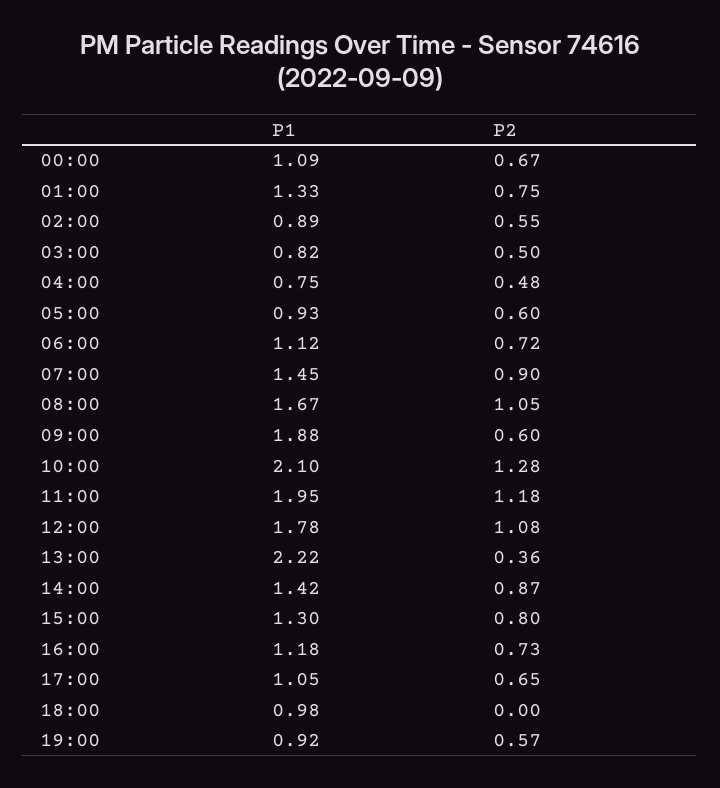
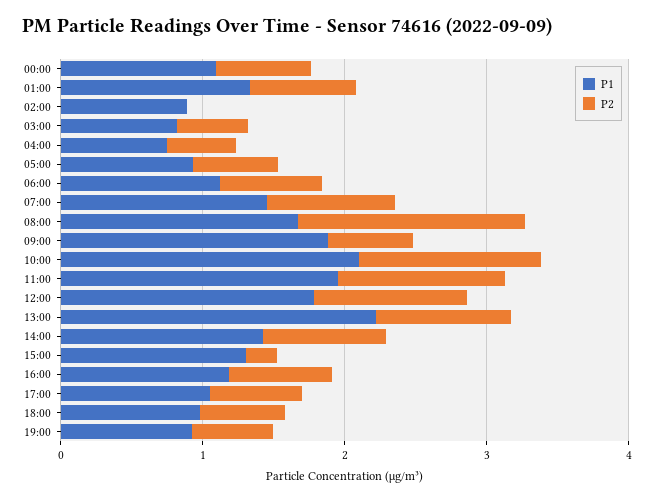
  {
    "P1": {
      "00:00": 1.09,
      "01:00": 1.33,
      "02:00": 0.89,
      "03:00": 0.82,
      "04:00": 0.75,
      "05:00": 0.93,
      "06:00": 1.12,
      "07:00": 1.45,
      "08:00": 1.67,
      "09:00": 1.88,
      "10:00": 2.1,
      "11:00": 1.95,
      "12:00": 1.78,
      "13:00": 2.22,
      "14:00": 1.42,
      "15:00": 1.3,
      "16:00": 1.18,
      "17:00": 1.05,
      "18:00": 0.98,
      "19:00": 0.92
    },
    "P2": {
      "00:00": 0.67,
      "01:00": 0.75,
-     "02:00": 0.55,
+     "02:00": 0,
      "03:00": 0.5,
      "04:00": 0.48,
      "05:00": 0.6,
      "06:00": 0.72,
      "07:00": 0.9,
-     "08:00": 1.05,
+     "08:00": 1.6,
      "09:00": 0.6,
      "10:00": 1.28,
      "11:00": 1.18,
      "12:00": 1.08,
-     "13:00": 0.36,
+     "13:00": 1,
      "14:00": 0.87,
-     "15:00": 0.8,
+     "15:00": 0.2,
      "16:00": 0.73,
      "17:00": 0.65,
-     "18:00": 0,
+     "18:00": 0.6,
      "19:00": 0.57
    }
  }

